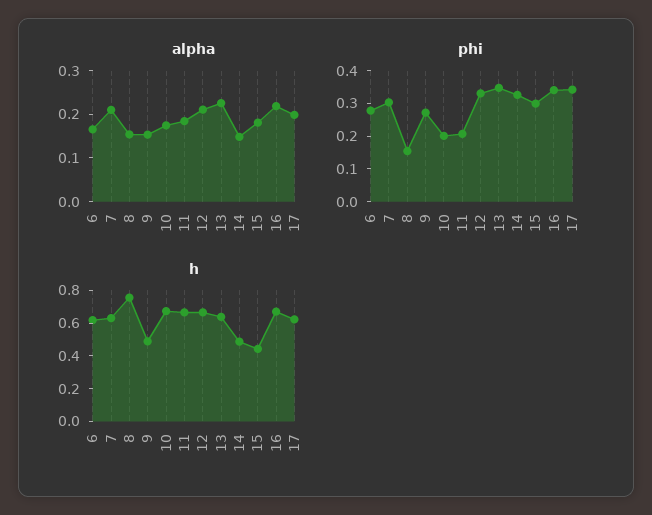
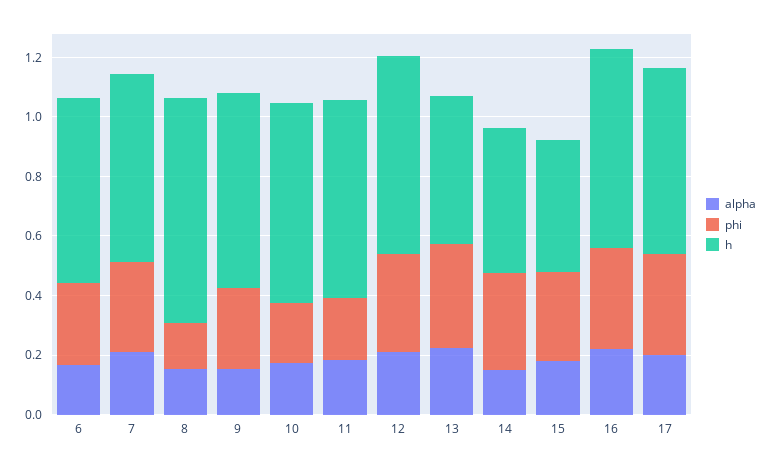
  {
    "alpha": {
      "6": 0.16,
      "7": 0.2,
      "8": 0.16,
      "9": 0.16,
      "10": 0.18,
      "11": 0.18,
      "12": 0.22,
      "13": 0.22,
      "14": 0.14,
      "15": 0.18,
      "16": 0.22,
      "17": 0.2
    },
    "phi": {
      "6": 0.275,
      "7": 0.3,
      "8": 0.15,
      "9": 0.275,
      "10": 0.2,
      "11": 0.2,
      "12": 0.325,
      "13": 0.35,
      "14": 0.325,
      "15": 0.3,
      "16": 0.35,
      "17": 0.35
    },
    "h": {
      "6": 0.6,
      "7": 0.65,
      "8": 0.75,
-     "9": 0.5,
+     "9": 0.65,
      "10": 0.65,
      "11": 0.65,
      "12": 0.65,
-     "13": 0.65,
+     "13": 0.5,
      "14": 0.5,
      "15": 0.45,
      "16": 0.65,
      "17": 0.6
    }
  }

